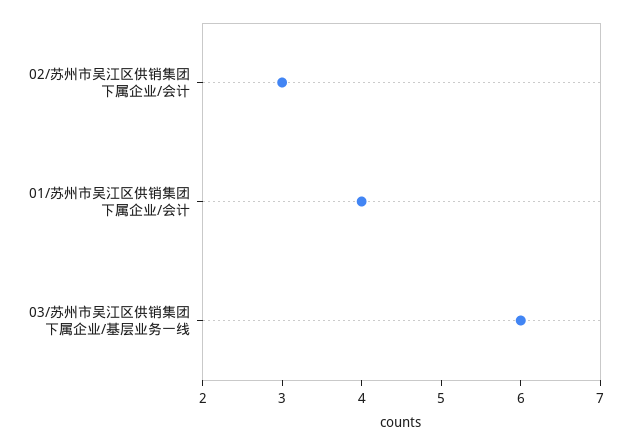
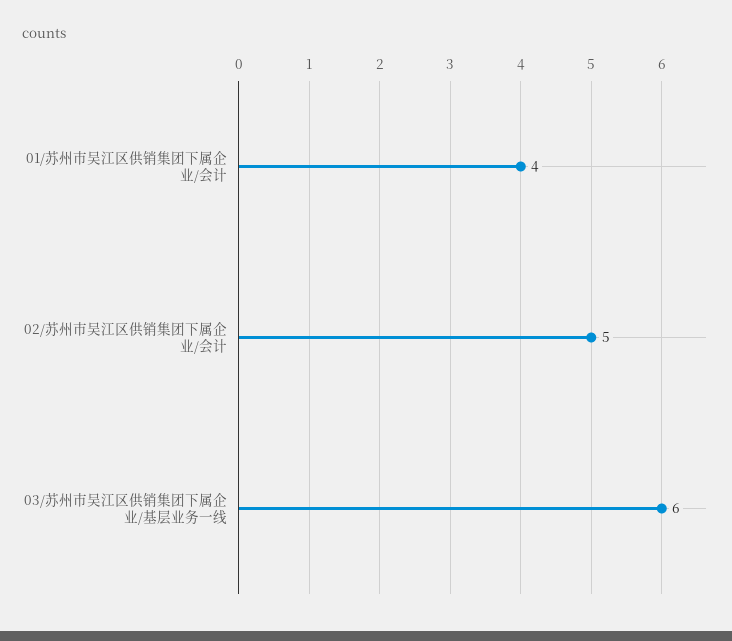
  {
-   "02/苏州市吴江区供销集团下属企业/会计": 3,
+   "02/苏州市吴江区供销集团下属企业/会计": 5,
    "01/苏州市吴江区供销集团下属企业/会计": 4,
    "03/苏州市吴江区供销集团下属企业/基层业务一线": 6
  }

